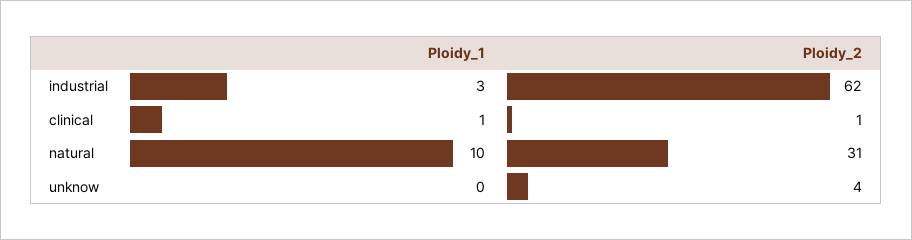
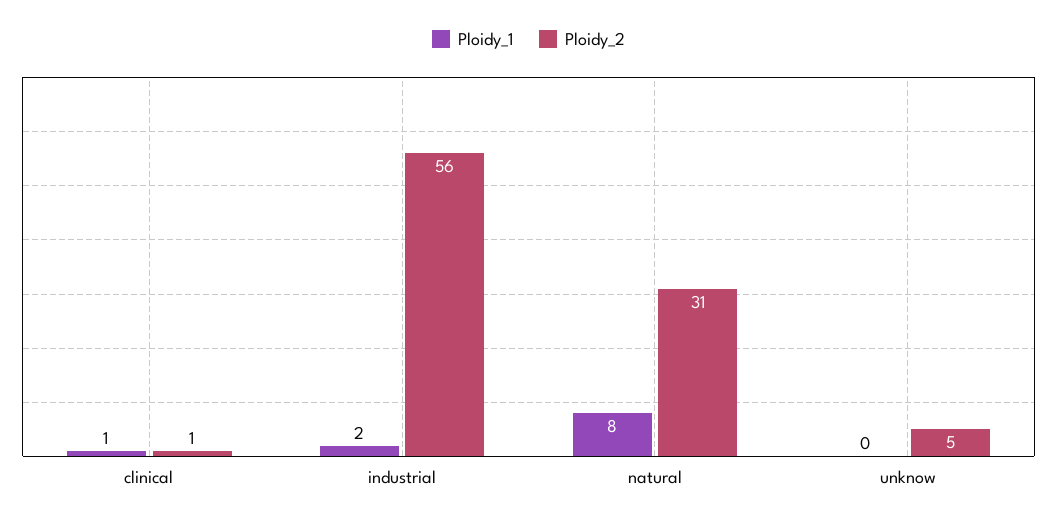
  {
    "Ploidy_1": {
-     "industrial": 3,
+     "industrial": 2,
      "clinical": 1,
-     "natural": 10,
+     "natural": 8,
      "unknow": 0
    },
    "Ploidy_2": {
-     "industrial": 62,
+     "industrial": 56,
      "clinical": 1,
      "natural": 31,
-     "unknow": 4
+     "unknow": 5
    }
  }

